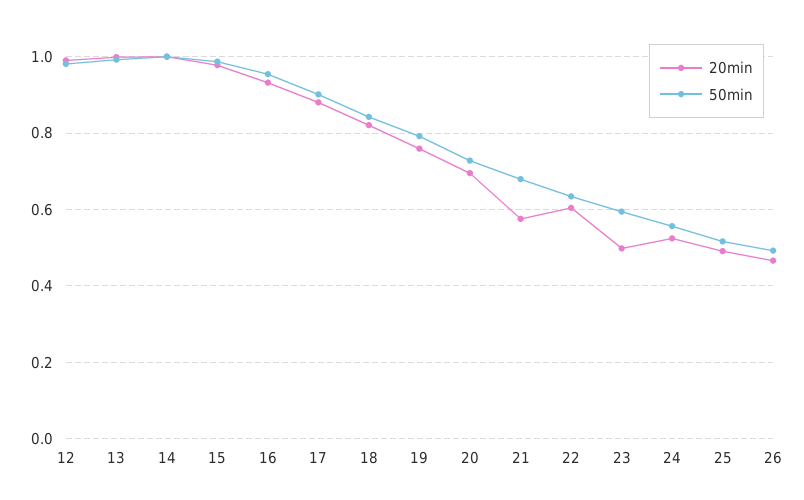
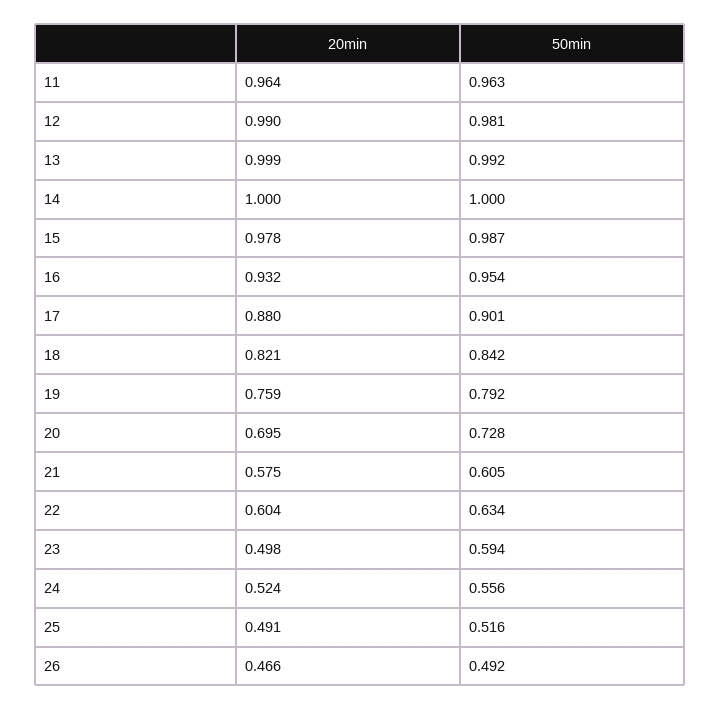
  {
    "20min": {
      "12": 0.99,
      "13": 0.999,
      "14": 1,
      "15": 0.978,
      "16": 0.932,
      "17": 0.88,
      "18": 0.821,
      "19": 0.759,
      "20": 0.695,
      "21": 0.575,
      "22": 0.604,
      "23": 0.498,
      "24": 0.524,
      "25": 0.491,
-     "26": 0.466
+     "26": 0.466,
+     "11": 0.964
    },
    "50min": {
      "12": 0.981,
      "13": 0.992,
      "14": 1,
      "15": 0.987,
      "16": 0.954,
      "17": 0.901,
      "18": 0.842,
      "19": 0.792,
      "20": 0.728,
-     "21": 0.68,
+     "21": 0.605,
      "22": 0.634,
      "23": 0.594,
      "24": 0.556,
      "25": 0.516,
-     "26": 0.492
+     "26": 0.492,
+     "11": 0.963
    }
  }

